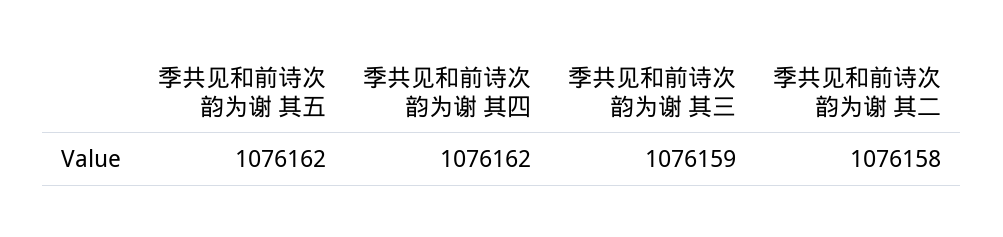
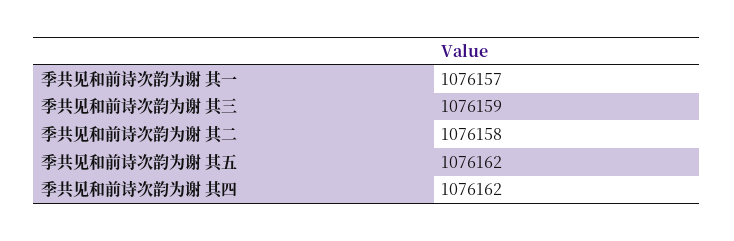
  {
    "季共见和前诗次韵为谢 其五": 1076162,
    "季共见和前诗次韵为谢 其四": 1076162,
    "季共见和前诗次韵为谢 其三": 1076159,
-   "季共见和前诗次韵为谢 其二": 1076158
+   "季共见和前诗次韵为谢 其二": 1076158,
+   "季共见和前诗次韵为谢 其一": 1076157
  }

